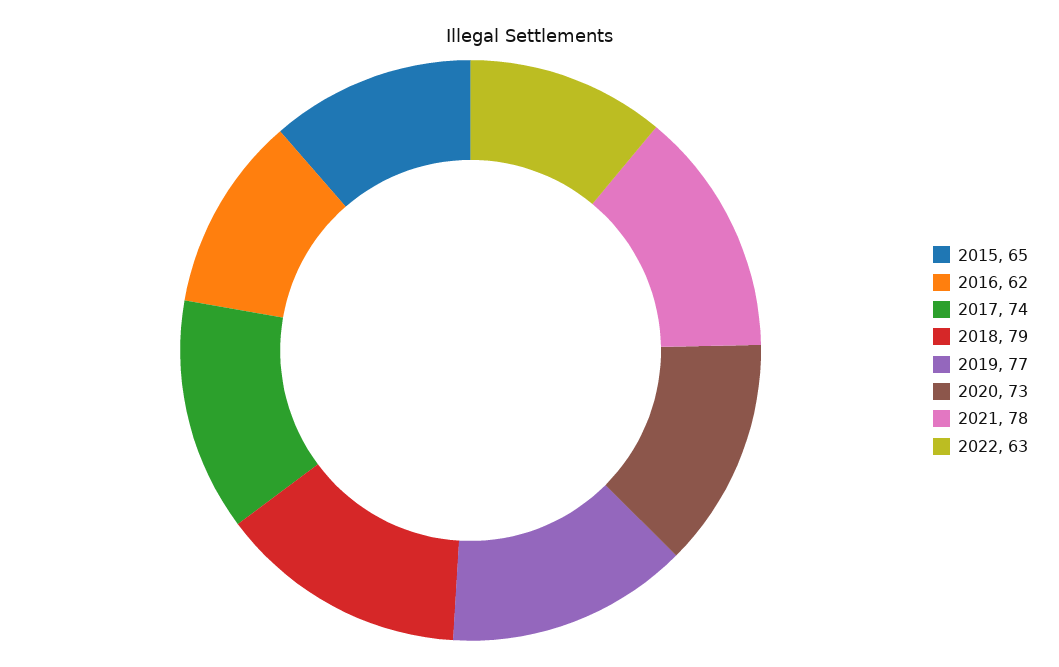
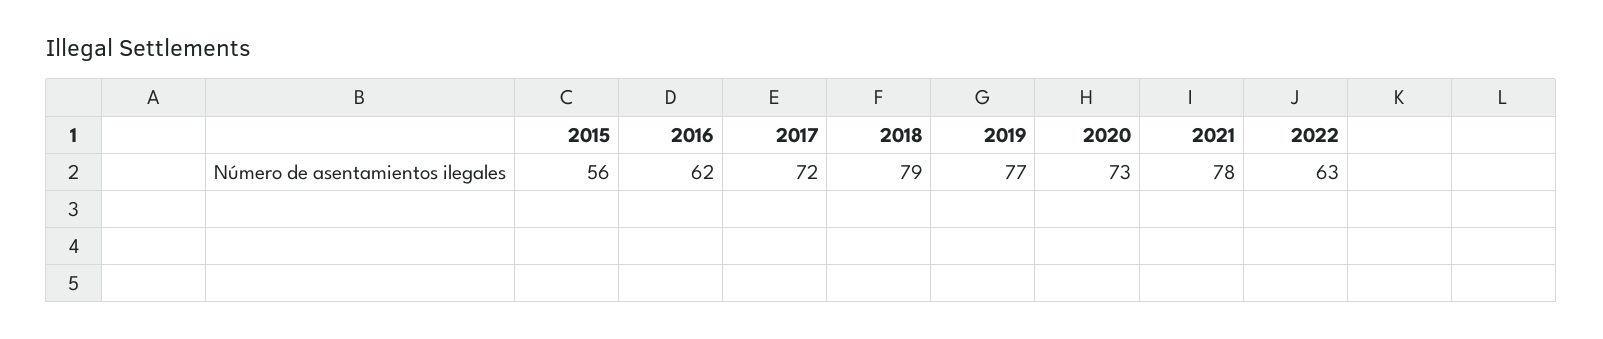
  {
-   "2015": 65,
+   "2015": 56,
    "2016": 62,
-   "2017": 74,
+   "2017": 72,
    "2018": 79,
    "2019": 77,
    "2020": 73,
    "2021": 78,
    "2022": 63
  }

